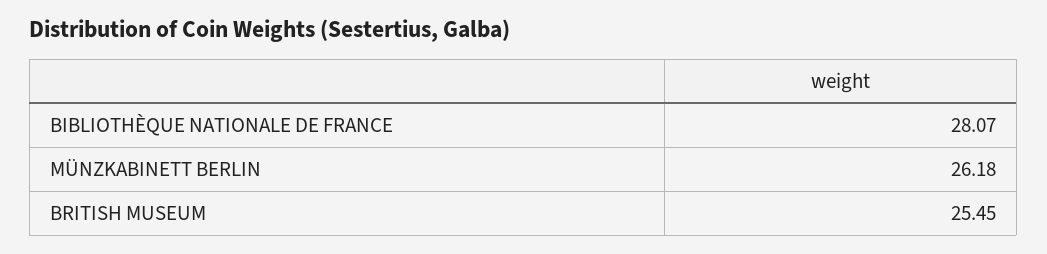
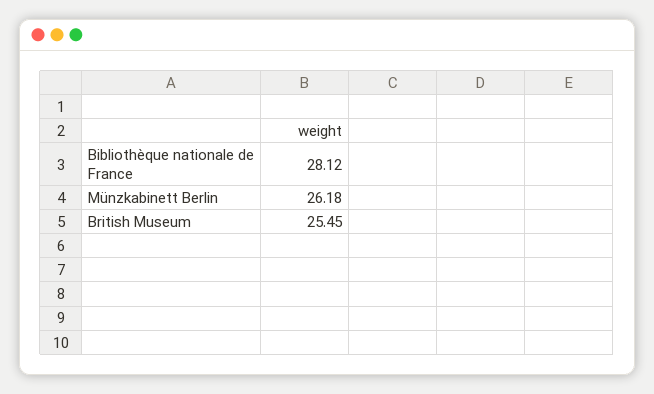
  {
-   "BIBLIOTHÈQUE NATIONALE DE FRANCE": 28.07,
+   "BIBLIOTHÈQUE NATIONALE DE FRANCE": 28.12,
    "MÜNZKABINETT BERLIN": 26.18,
    "BRITISH MUSEUM": 25.45
  }

